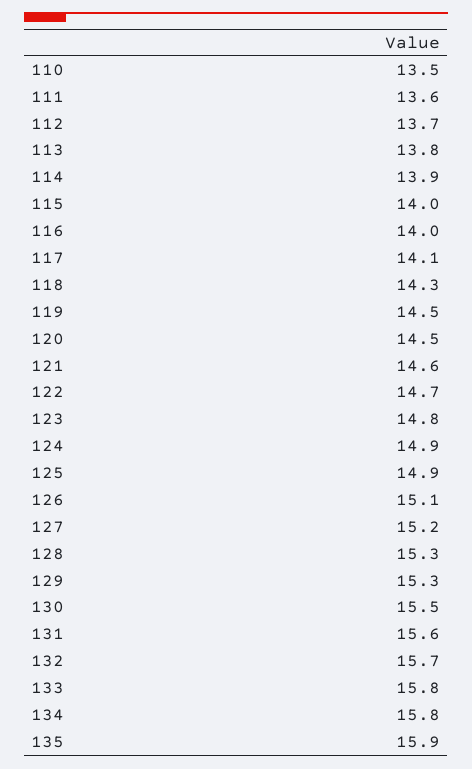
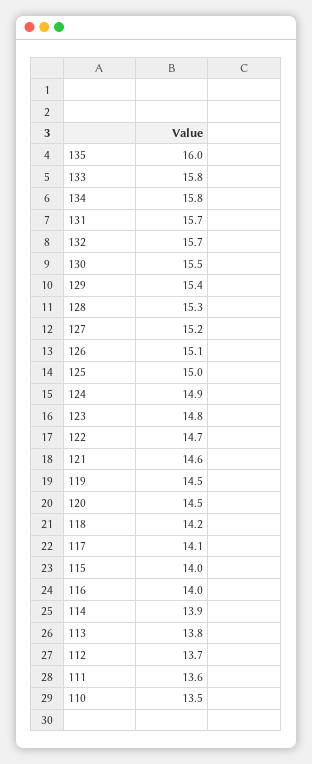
  {
    "110": 13.5,
    "111": 13.6,
    "112": 13.7,
    "113": 13.8,
    "114": 13.9,
    "115": 14,
    "116": 14,
    "117": 14.1,
-   "118": 14.3,
+   "118": 14.2,
    "119": 14.5,
    "120": 14.5,
    "121": 14.6,
    "122": 14.7,
    "123": 14.8,
    "124": 14.9,
-   "125": 14.9,
+   "125": 15,
    "126": 15.1,
    "127": 15.2,
    "128": 15.3,
-   "129": 15.3,
+   "129": 15.4,
    "130": 15.5,
-   "131": 15.6,
+   "131": 15.7,
    "132": 15.7,
    "133": 15.8,
    "134": 15.8,
-   "135": 15.9
+   "135": 16
  }

